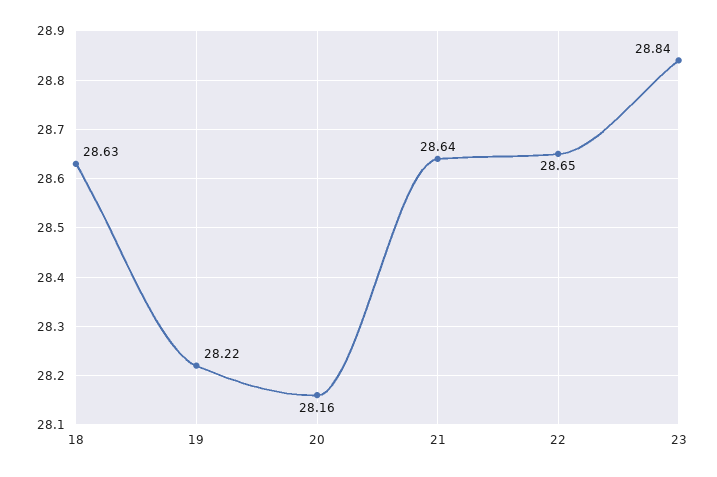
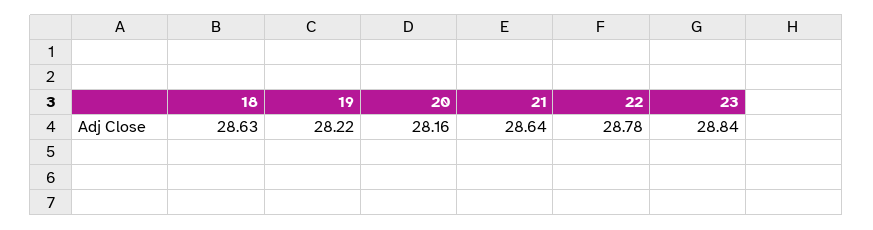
  {
    "18": 28.63,
    "19": 28.22,
    "20": 28.16,
    "21": 28.64,
-   "22": 28.65,
+   "22": 28.78,
    "23": 28.84
  }

